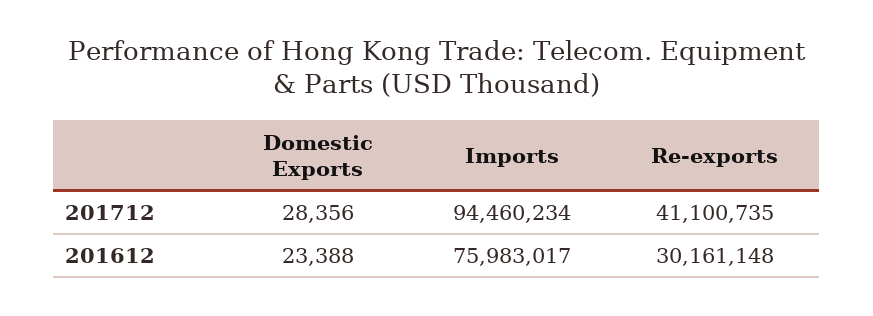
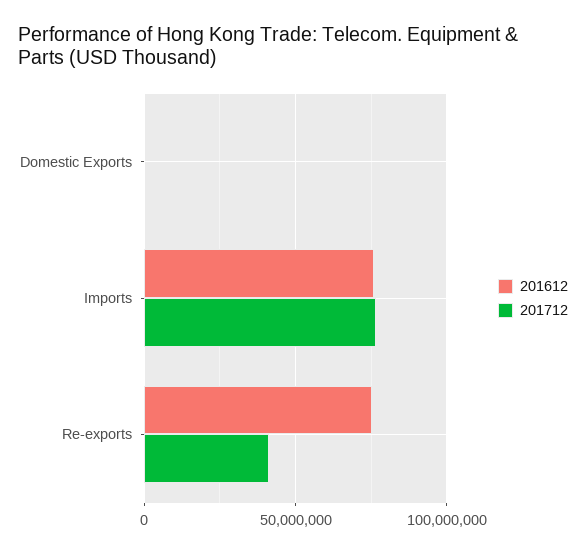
  {
    "201712": {
      "Domestic Exports": 28356,
-     "Imports": 94460234,
+     "Imports": 75000000,
      "Re-exports": 41100735
    },
    "201612": {
      "Domestic Exports": 23388,
      "Imports": 75983017,
-     "Re-exports": 30161148
+     "Re-exports": 75000000
    }
  }

